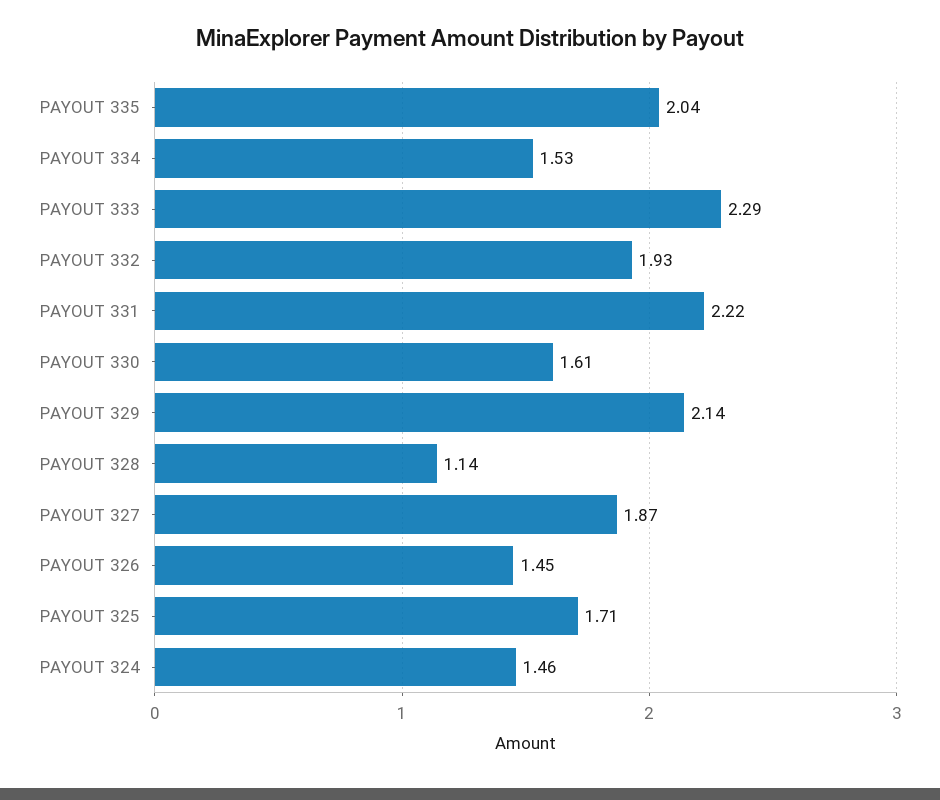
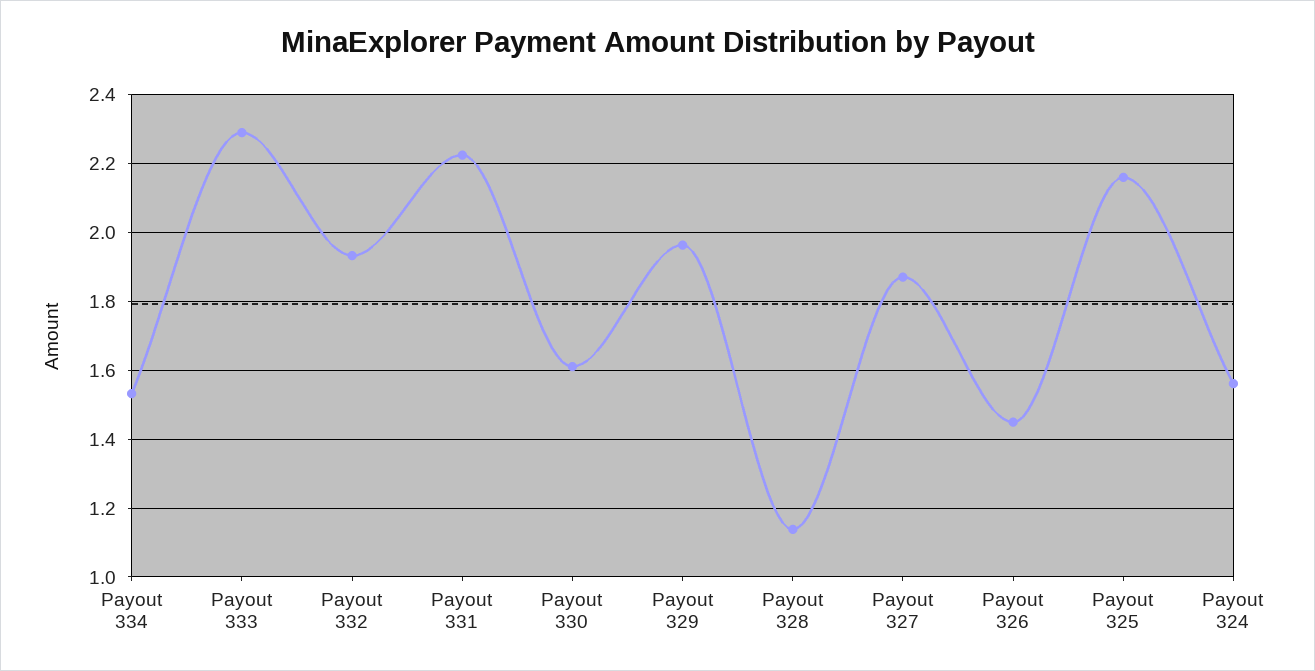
  {
-   "PAYOUT 335": 2.04,
    "PAYOUT 334": 1.53,
    "PAYOUT 333": 2.29,
    "PAYOUT 332": 1.93,
    "PAYOUT 331": 2.22,
    "PAYOUT 330": 1.61,
-   "PAYOUT 329": 2.14,
+   "PAYOUT 329": 1.96,
    "PAYOUT 328": 1.14,
    "PAYOUT 327": 1.87,
    "PAYOUT 326": 1.45,
-   "PAYOUT 325": 1.71,
+   "PAYOUT 325": 2.16,
-   "PAYOUT 324": 1.46
+   "PAYOUT 324": 1.56
  }

